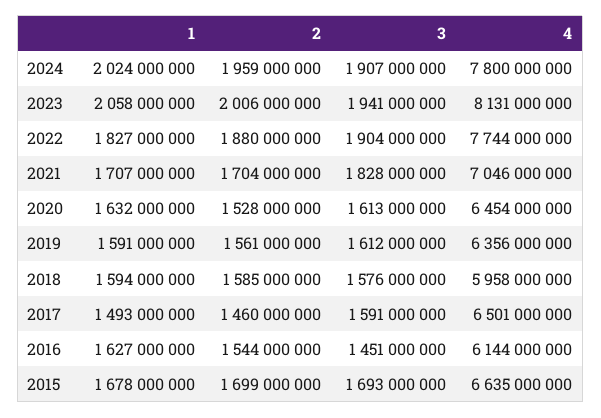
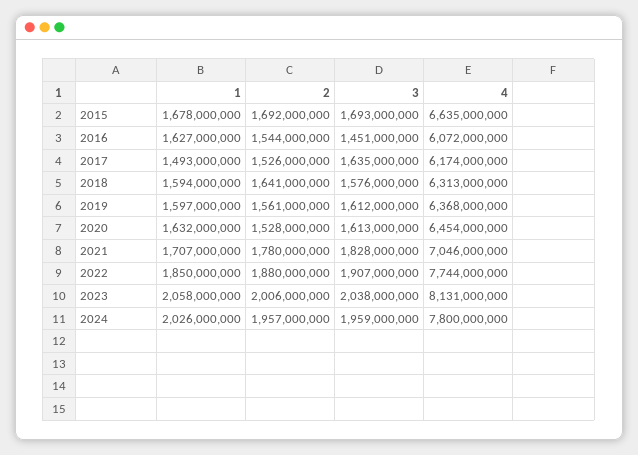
  {
    "1": {
-     "2024": 2024000000,
+     "2024": 2026000000,
      "2023": 2058000000,
-     "2022": 1827000000,
+     "2022": 1850000000,
      "2021": 1707000000,
      "2020": 1632000000,
-     "2019": 1591000000,
+     "2019": 1597000000,
      "2018": 1594000000,
      "2017": 1493000000,
      "2016": 1627000000,
      "2015": 1678000000
    },
    "2": {
-     "2024": 1959000000,
+     "2024": 1957000000,
      "2023": 2006000000,
      "2022": 1880000000,
-     "2021": 1704000000,
+     "2021": 1780000000,
      "2020": 1528000000,
      "2019": 1561000000,
-     "2018": 1585000000,
+     "2018": 1641000000,
-     "2017": 1460000000,
+     "2017": 1526000000,
      "2016": 1544000000,
-     "2015": 1699000000
+     "2015": 1692000000
    },
    "3": {
-     "2024": 1907000000,
+     "2024": 1959000000,
-     "2023": 1941000000,
+     "2023": 2038000000,
-     "2022": 1904000000,
+     "2022": 1907000000,
      "2021": 1828000000,
      "2020": 1613000000,
      "2019": 1612000000,
      "2018": 1576000000,
-     "2017": 1591000000,
+     "2017": 1635000000,
      "2016": 1451000000,
      "2015": 1693000000
    },
    "4": {
      "2024": 7800000000,
      "2023": 8131000000,
      "2022": 7744000000,
      "2021": 7046000000,
      "2020": 6454000000,
-     "2019": 6356000000,
+     "2019": 6368000000,
-     "2018": 5958000000,
+     "2018": 6313000000,
-     "2017": 6501000000,
+     "2017": 6174000000,
-     "2016": 6144000000,
+     "2016": 6072000000,
      "2015": 6635000000
    }
  }

